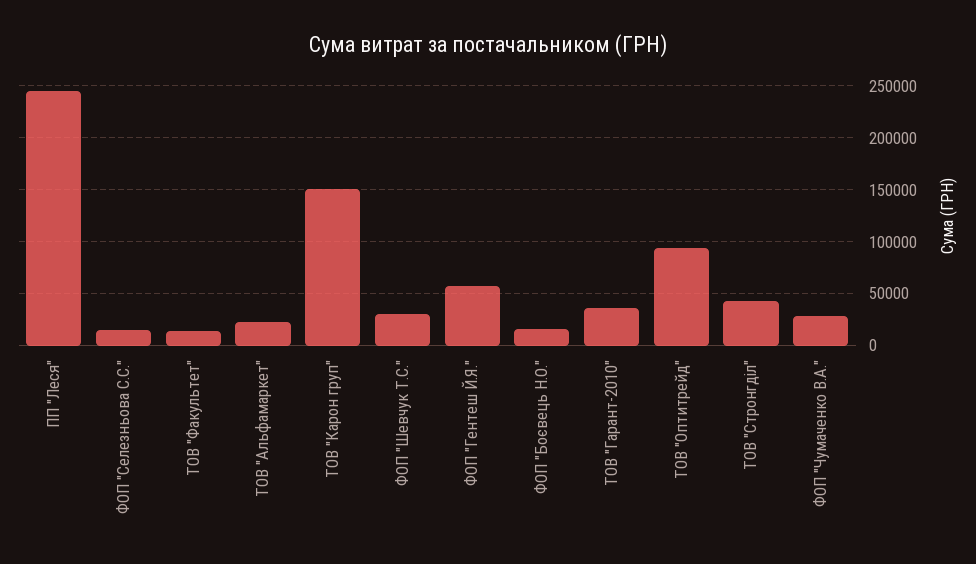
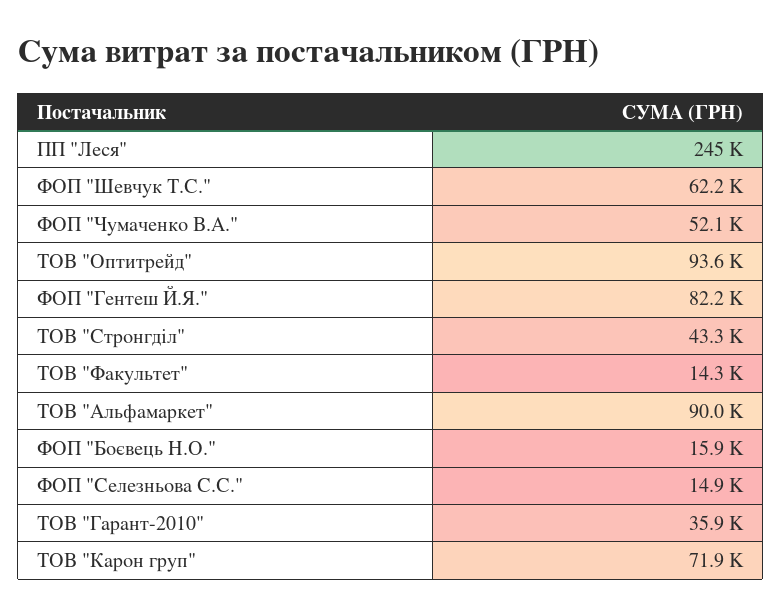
  {
    "ПП \"Леся\"": 245000,
    "ФОП \"Селезньова С.С.\"": 14900,
    "ТОВ \"Факультет\"": 14300,
-   "ТОВ \"Альфамаркет\"": 20000,
+   "ТОВ \"Альфамаркет\"": 90000,
-   "ТОВ \"Карон груп\"": 150000,
+   "ТОВ \"Карон груп\"": 71900,
-   "ФОП \"Шевчук Т.С.\"": 30000,
+   "ФОП \"Шевчук Т.С.\"": 62200,
-   "ФОП \"Гентеш Й.Я.\"": 60000,
+   "ФОП \"Гентеш Й.Я.\"": 82200,
    "ФОП \"Боєвець Н.О.\"": 15900,
    "ТОВ \"Гарант-2010\"": 35900,
    "ТОВ \"Оптитрейд\"": 93600,
    "ТОВ \"Стронгділ\"": 43300,
-   "ФОП \"Чумаченко В.А.\"": 30000
+   "ФОП \"Чумаченко В.А.\"": 52100
  }

